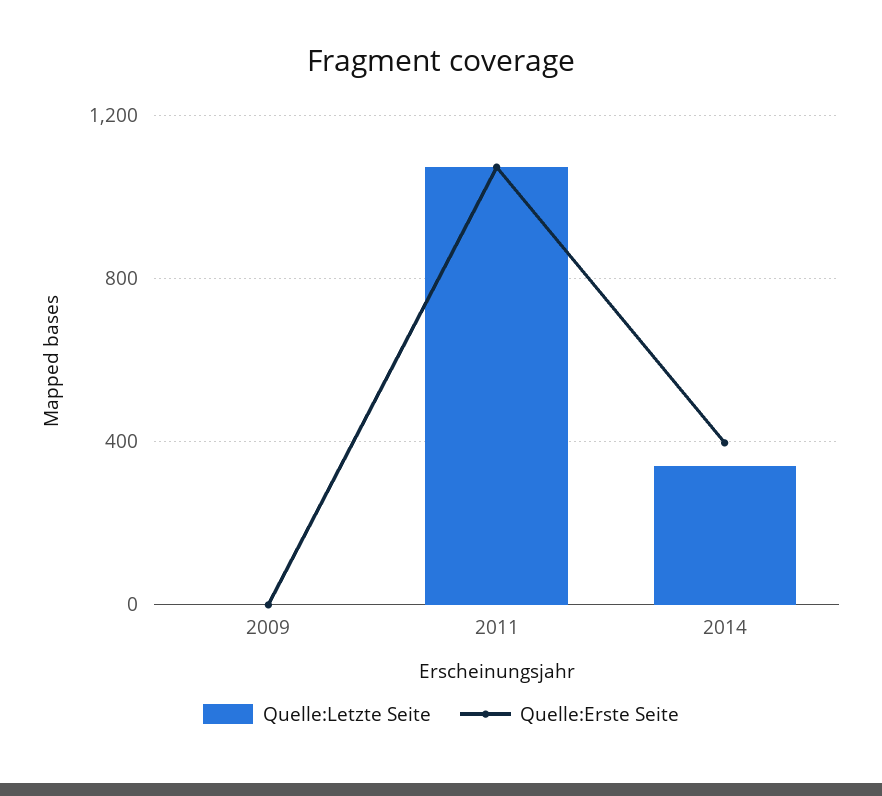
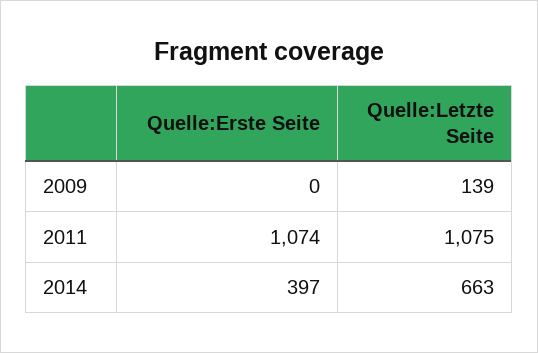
  {
    "Quelle:Letzte Seite": {
-     "2009": 0,
+     "2009": 139,
      "2011": 1075,
-     "2014": 350
+     "2014": 663
    },
    "Quelle:Erste Seite": {
      "2009": 0,
      "2011": 1074,
      "2014": 397
    }
  }

